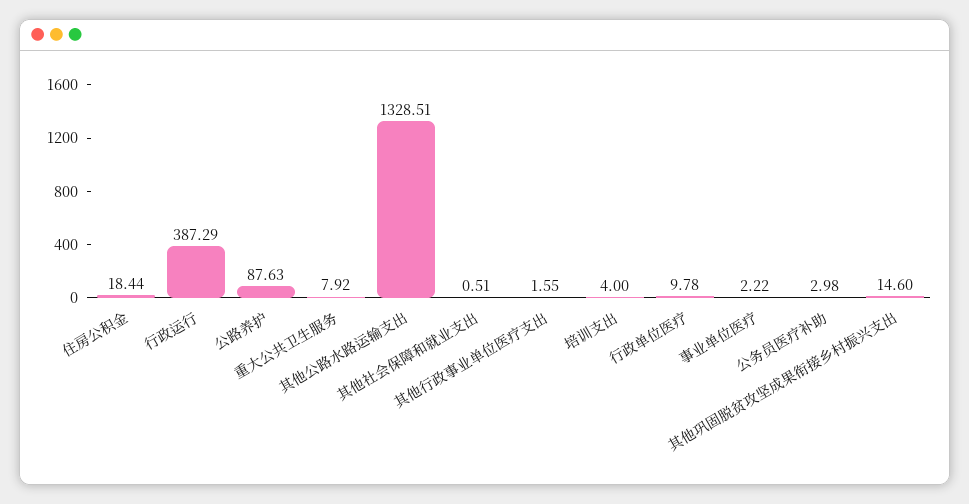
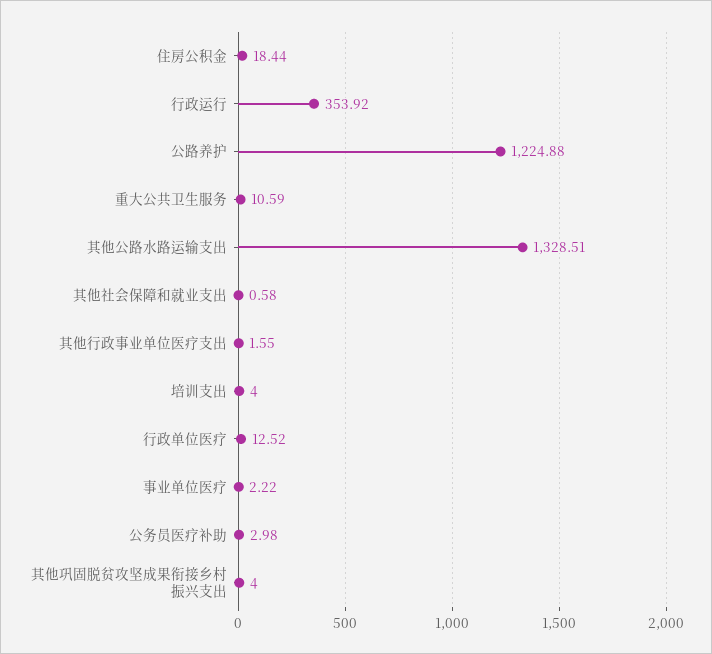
  {
    "住房公积金": 18.44,
-   "行政运行": 387.29,
+   "行政运行": 353.92,
-   "公路养护": 87.63,
+   "公路养护": 1224.88,
-   "重大公共卫生服务": 7.92,
+   "重大公共卫生服务": 10.59,
    "其他公路水路运输支出": 1328.51,
-   "其他社会保障和就业支出": 0.51,
+   "其他社会保障和就业支出": 0.58,
    "其他行政事业单位医疗支出": 1.55,
    "培训支出": 4,
-   "行政单位医疗": 9.78,
+   "行政单位医疗": 12.52,
    "事业单位医疗": 2.22,
    "公务员医疗补助": 2.98,
-   "其他巩固脱贫攻坚成果衔接乡村振兴支出": 14.6
+   "其他巩固脱贫攻坚成果衔接乡村振兴支出": 4
  }

